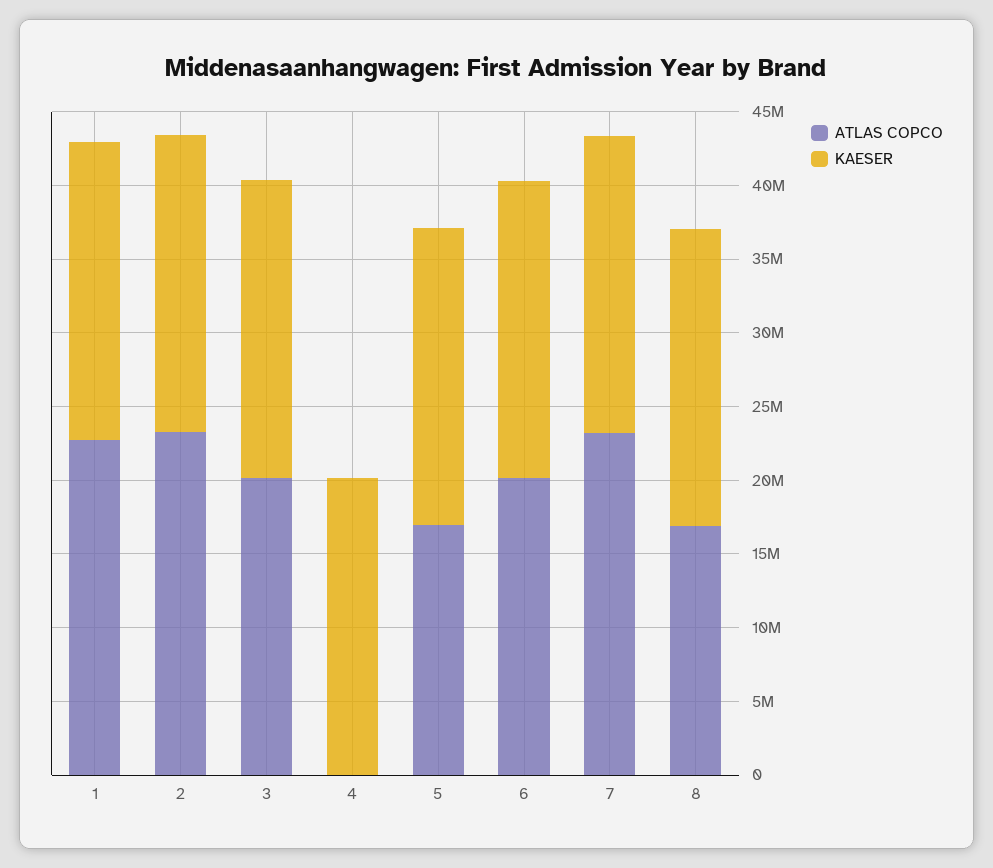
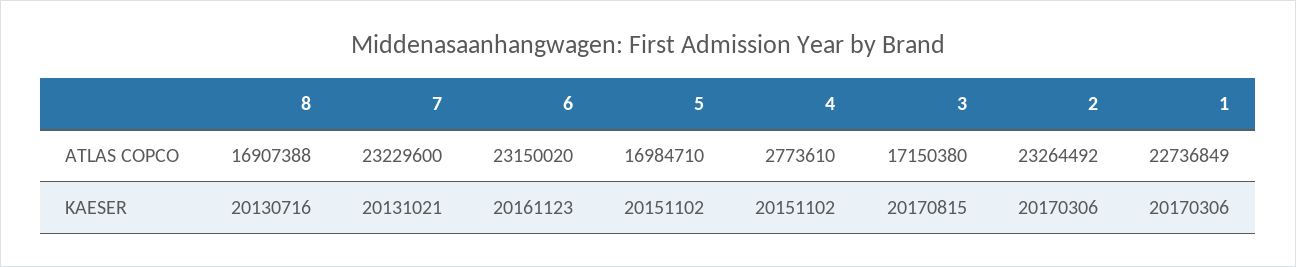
  {
    "ATLAS COPCO": {
      "1": 22736849,
      "2": 23264492,
-     "3": 20000000,
+     "3": 17150380,
-     "4": 0,
+     "4": 2773610,
      "5": 16984710,
-     "6": 20000000,
+     "6": 23150020,
      "7": 23229600,
      "8": 16907388
    },
    "KAESER": {
      "1": 20170306,
      "2": 20170306,
      "3": 20170815,
      "4": 20151102,
      "5": 20151102,
      "6": 20161123,
      "7": 20131021,
      "8": 20130716
    }
  }

